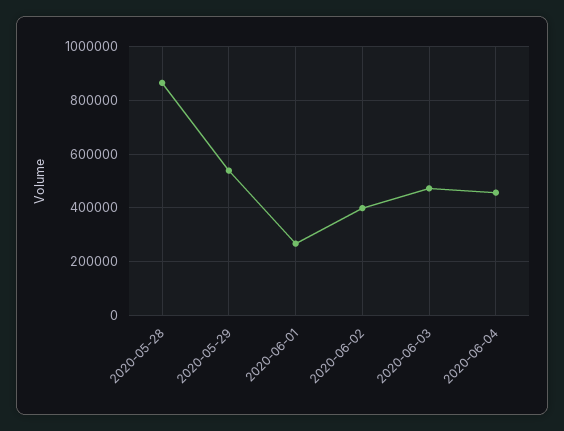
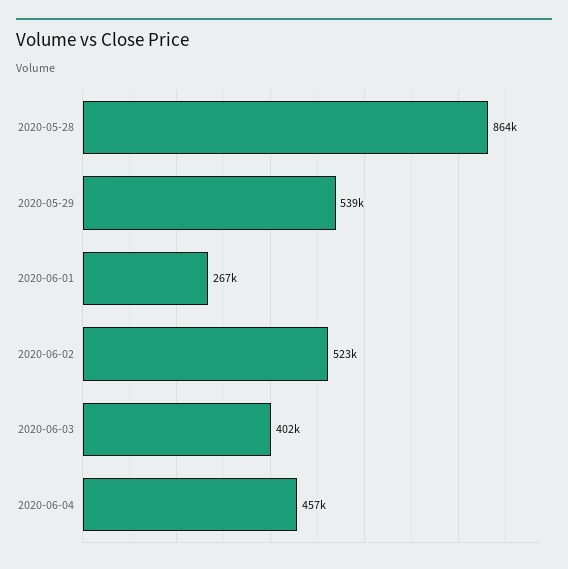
  {
    "2020-05-28": 864000,
    "2020-05-29": 539000,
    "2020-06-01": 267000,
-   "2020-06-02": 400000,
+   "2020-06-02": 523000,
-   "2020-06-03": 475000,
+   "2020-06-03": 402000,
    "2020-06-04": 457000
  }

